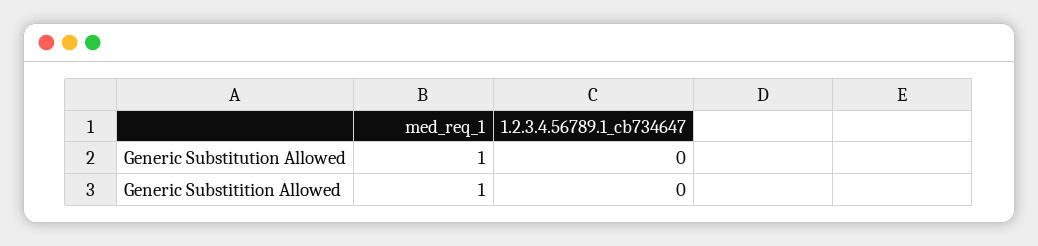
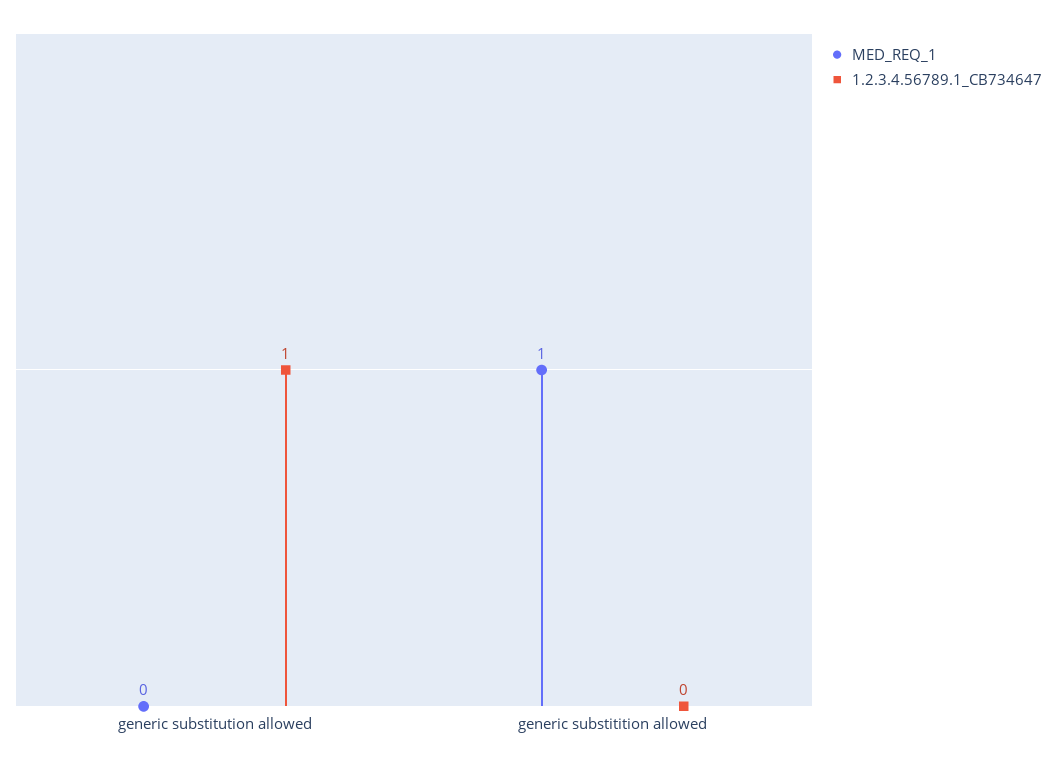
  {
    "med_req_1": {
-     "Generic Substitution Allowed": 1,
+     "Generic Substitution Allowed": 0,
      "Generic Substitition Allowed": 1
    },
    "1.2.3.4.56789.1_cb734647": {
-     "Generic Substitution Allowed": 0,
+     "Generic Substitution Allowed": 1,
      "Generic Substitition Allowed": 0
    }
  }

